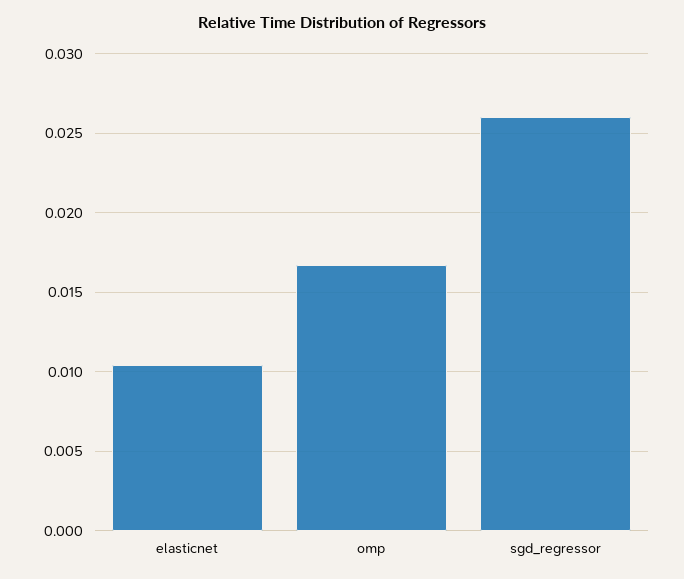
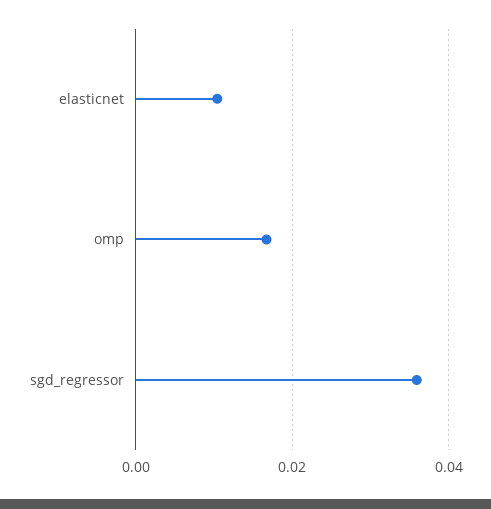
  {
    "elasticnet": 0.0105,
    "omp": 0.0165,
-   "sgd_regressor": 0.026
+   "sgd_regressor": 0.036
  }

